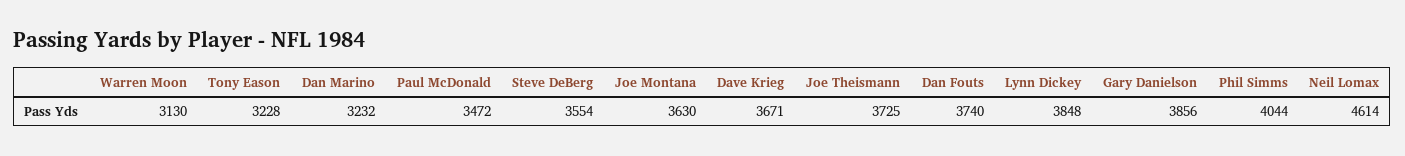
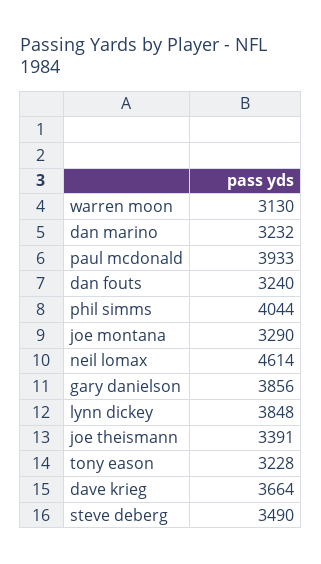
  {
    "Warren Moon": 3130,
    "Tony Eason": 3228,
    "Dan Marino": 3232,
-   "Paul McDonald": 3472,
+   "Paul McDonald": 3933,
-   "Steve DeBerg": 3554,
+   "Steve DeBerg": 3490,
-   "Joe Montana": 3630,
+   "Joe Montana": 3290,
-   "Dave Krieg": 3671,
+   "Dave Krieg": 3664,
-   "Joe Theismann": 3725,
+   "Joe Theismann": 3391,
-   "Dan Fouts": 3740,
+   "Dan Fouts": 3240,
    "Lynn Dickey": 3848,
    "Gary Danielson": 3856,
    "Phil Simms": 4044,
    "Neil Lomax": 4614
  }

